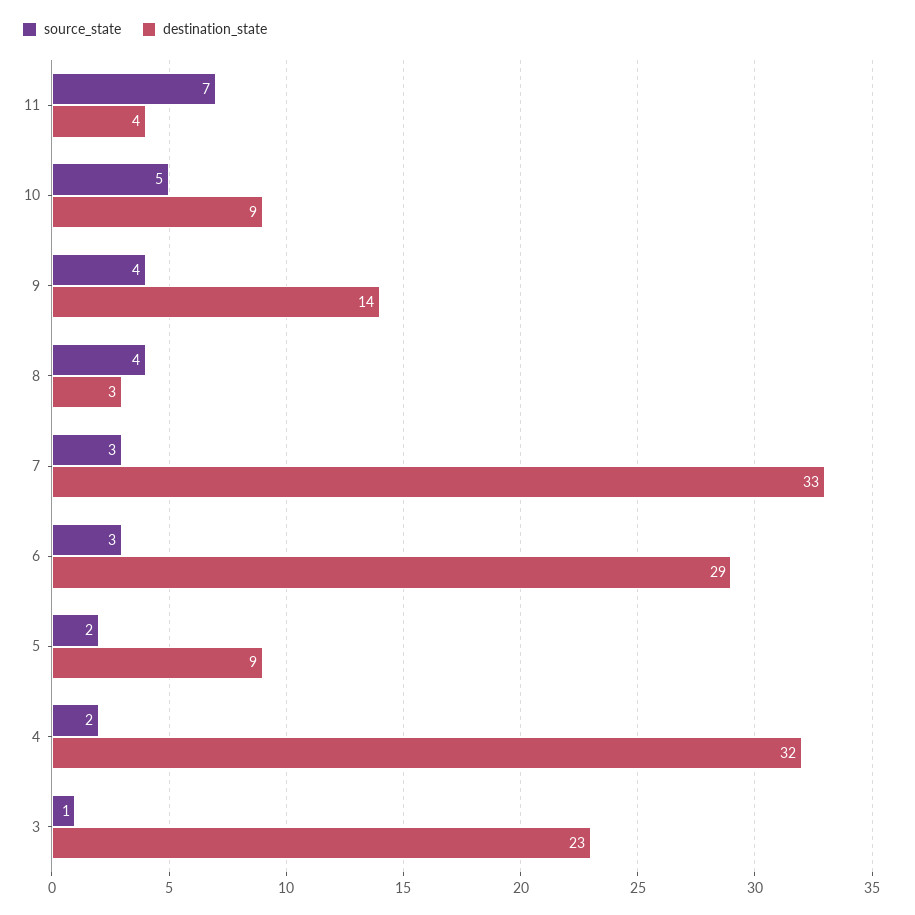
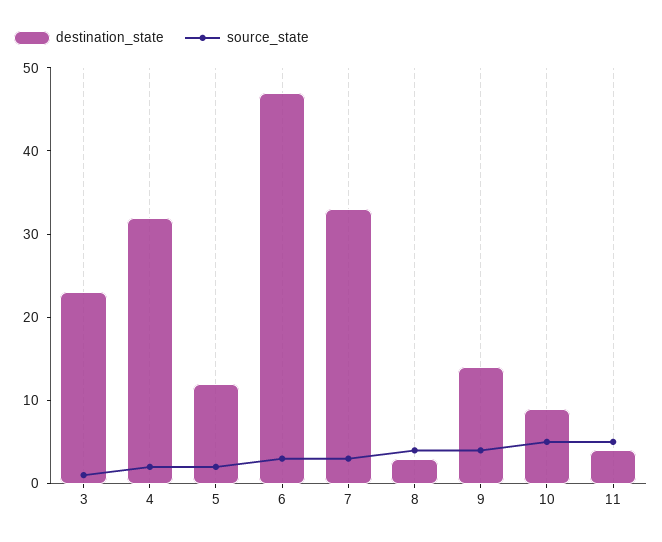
  {
    "source_state": {
-     "11": 7,
+     "11": 5,
      "10": 5,
      "9": 4,
      "8": 4,
      "7": 3,
      "6": 3,
      "5": 2,
      "4": 2,
      "3": 1
    },
    "destination_state": {
      "11": 4,
      "10": 9,
      "9": 14,
      "8": 3,
      "7": 33,
-     "6": 29,
+     "6": 47,
-     "5": 9,
+     "5": 12,
      "4": 32,
      "3": 23
    }
  }

